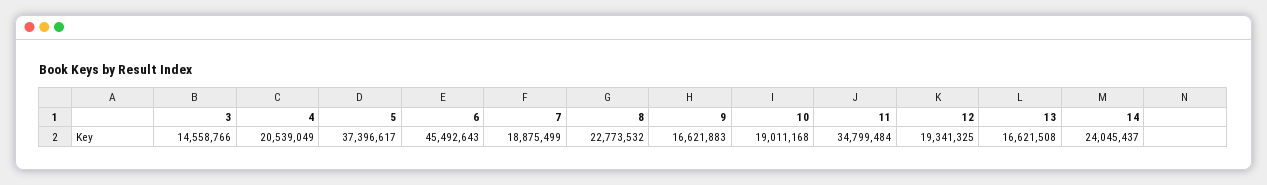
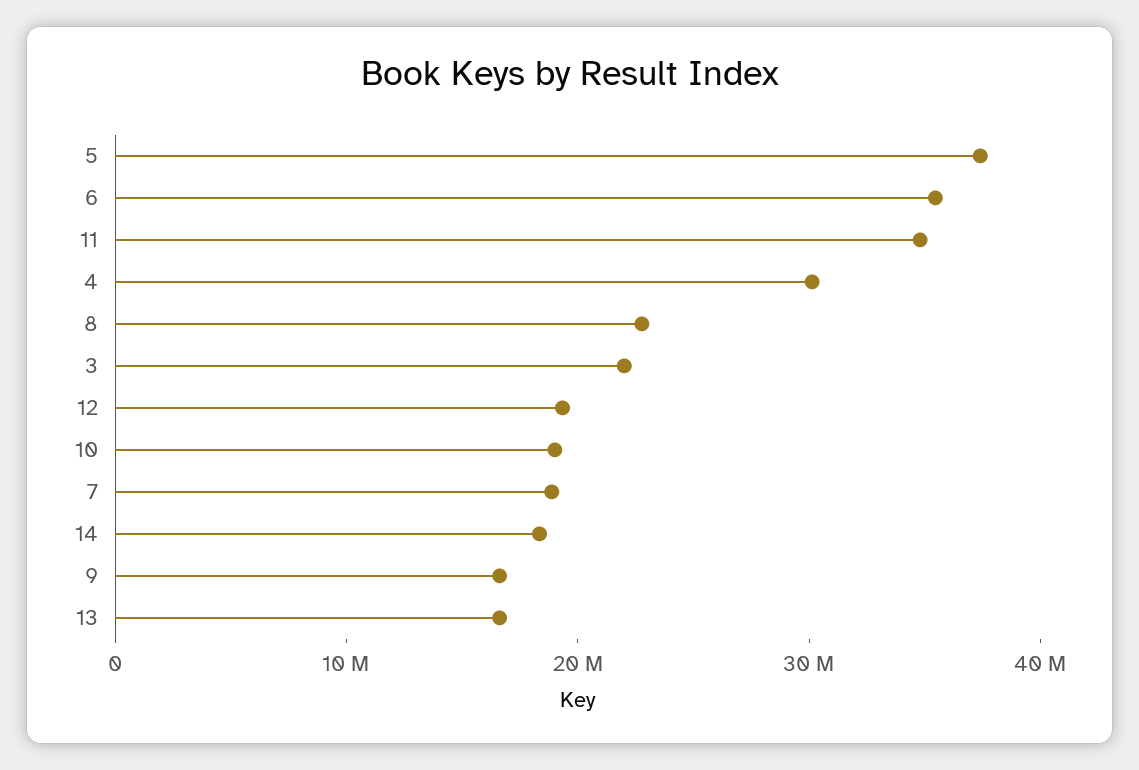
  {
-   "3": 14558766,
+   "3": 22000000,
-   "4": 20539049,
+   "4": 30000000,
    "5": 37396617,
-   "6": 45492643,
+   "6": 36000000,
    "7": 18875499,
    "8": 22773532,
    "9": 16621883,
    "10": 19011168,
    "11": 34799484,
    "12": 19341325,
    "13": 16621508,
-   "14": 24045437
+   "14": 18000000
  }

